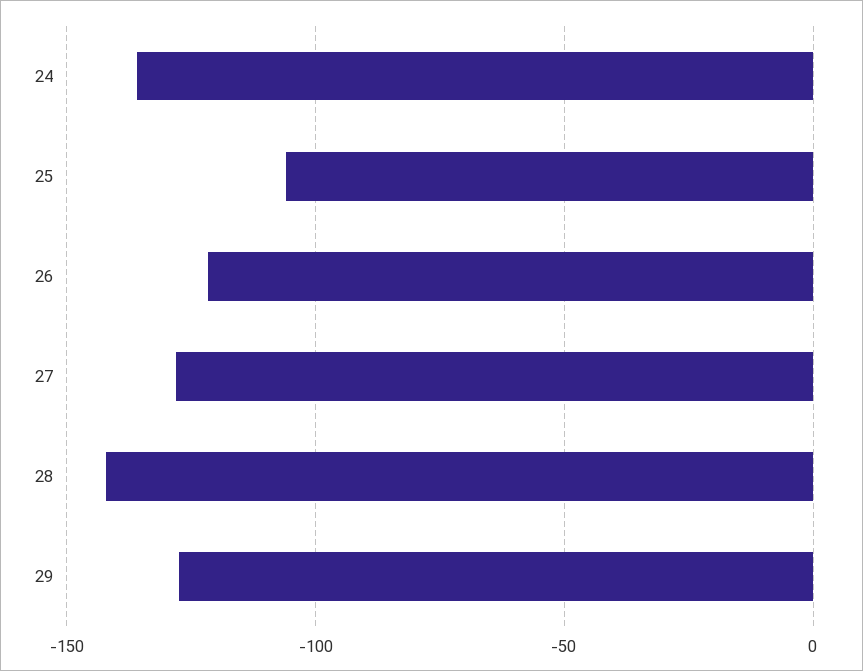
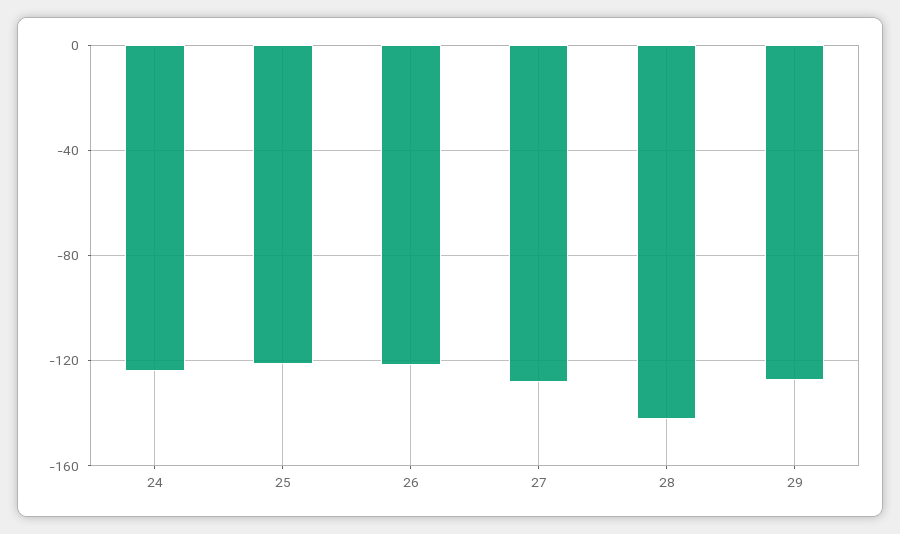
  {
-   "24": -135,
+   "24": -125,
-   "25": -105,
+   "25": -120,
    "26": -120,
    "27": -130,
    "28": -140,
    "29": -125
  }

